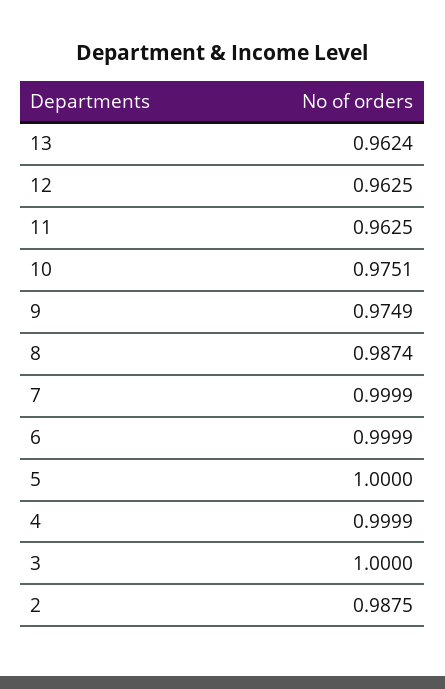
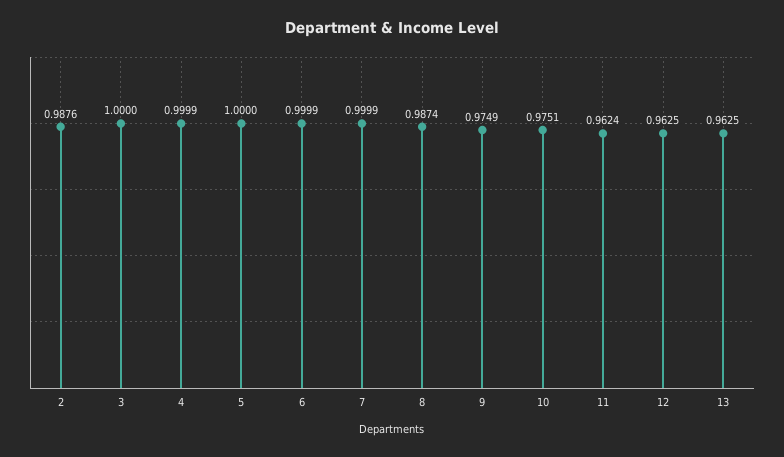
  {
-   "13": 0.9624,
+   "13": 0.9625,
    "12": 0.9625,
-   "11": 0.9625,
+   "11": 0.9624,
    "10": 0.9751,
    "9": 0.9749,
    "8": 0.9874,
    "7": 0.9999,
    "6": 0.9999,
    "5": 1,
    "4": 0.9999,
    "3": 1,
-   "2": 0.9875
+   "2": 0.9876
  }

